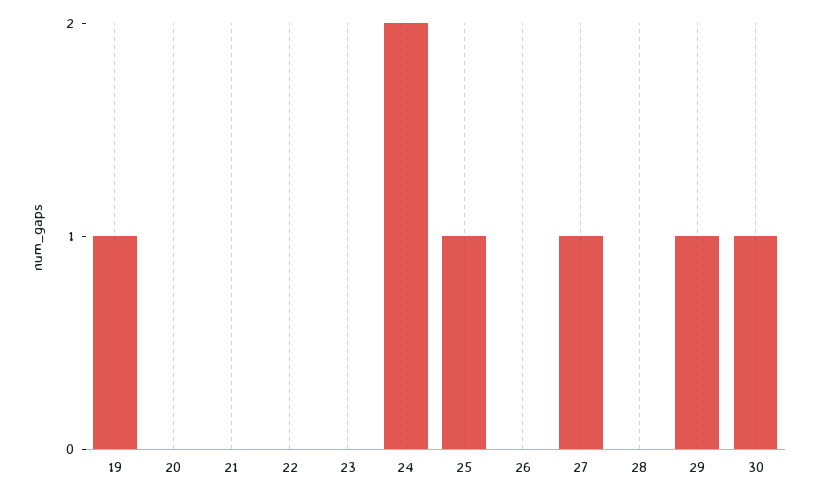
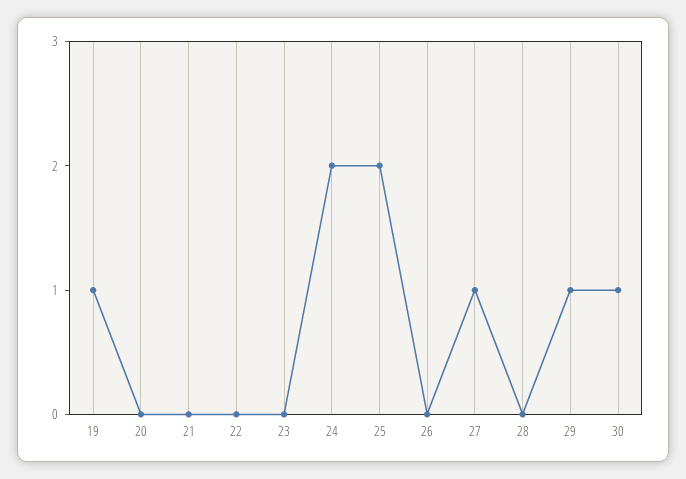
  {
    "19": 1,
    "20": 0,
    "21": 0,
    "22": 0,
    "23": 0,
    "24": 2,
-   "25": 1,
+   "25": 2,
    "26": 0,
    "27": 1,
    "28": 0,
    "29": 1,
    "30": 1
  }

